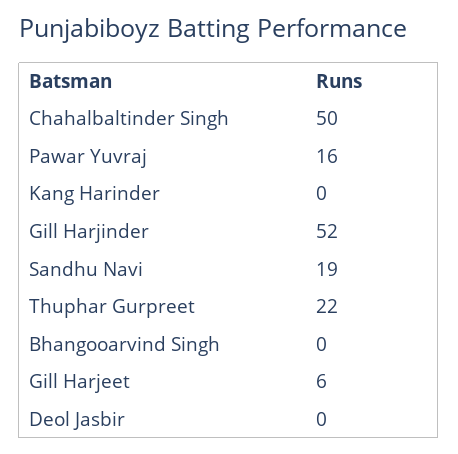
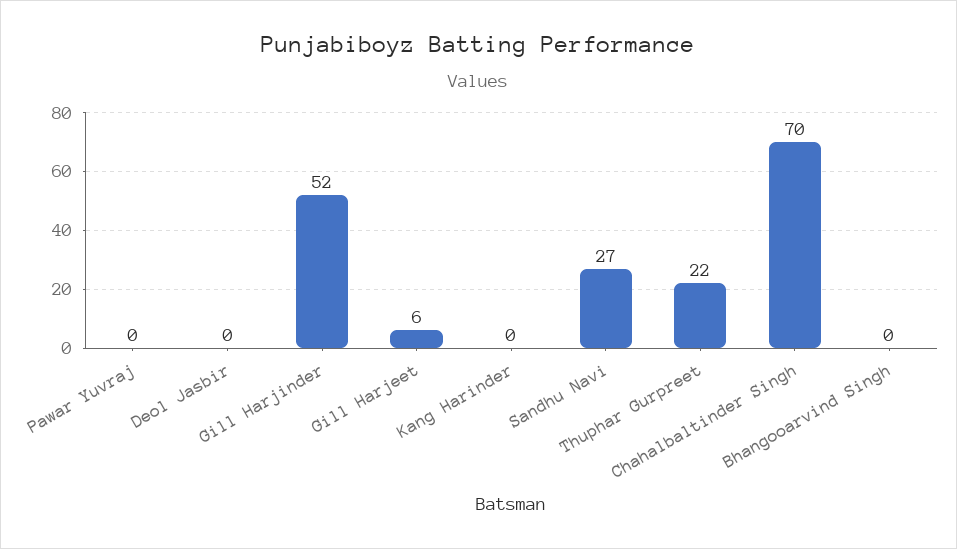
  {
-   "Chahalbaltinder Singh": 50,
+   "Chahalbaltinder Singh": 70,
-   "Pawar Yuvraj": 16,
+   "Pawar Yuvraj": 0,
    "Kang Harinder": 0,
    "Gill Harjinder": 52,
-   "Sandhu Navi": 19,
+   "Sandhu Navi": 27,
    "Thuphar Gurpreet": 22,
    "Bhangooarvind Singh": 0,
    "Gill Harjeet": 6,
    "Deol Jasbir": 0
  }

